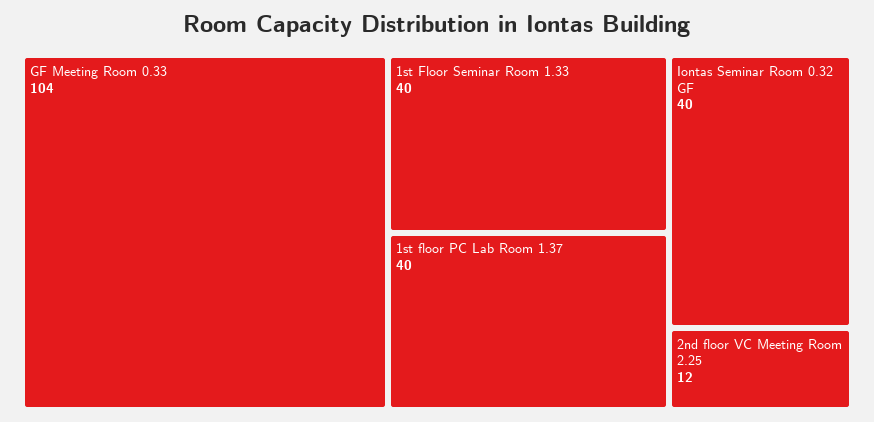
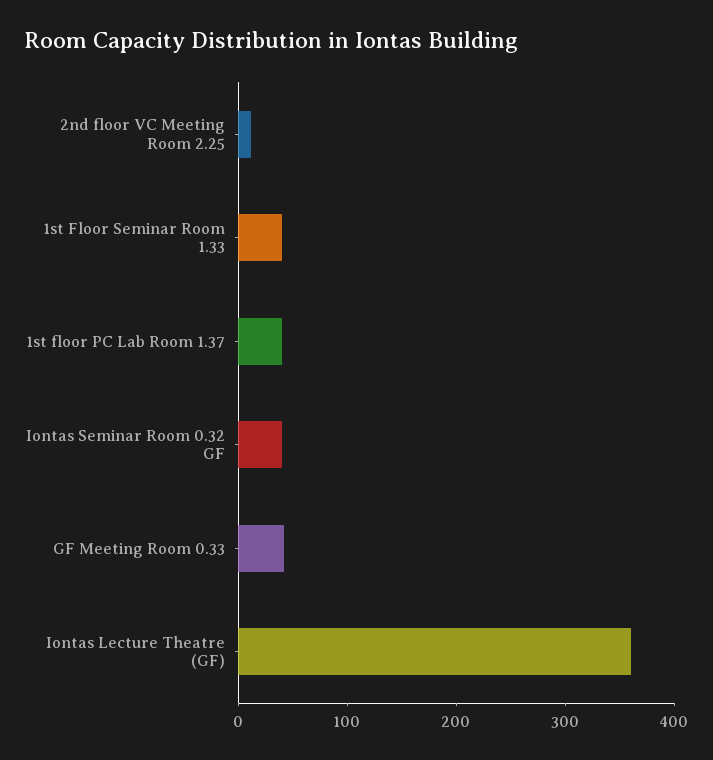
  {
-   "GF Meeting Room 0.33": 104,
+   "GF Meeting Room 0.33": 40,
    "1st Floor Seminar Room 1.33": 40,
    "1st floor PC Lab Room 1.37": 40,
    "Iontas Seminar Room 0.32 GF": 40,
-   "2nd floor VC Meeting Room 2.25": 12
+   "2nd floor VC Meeting Room 2.25": 12,
+   "Iontas Lecture Theatre (GF)": 360
  }

